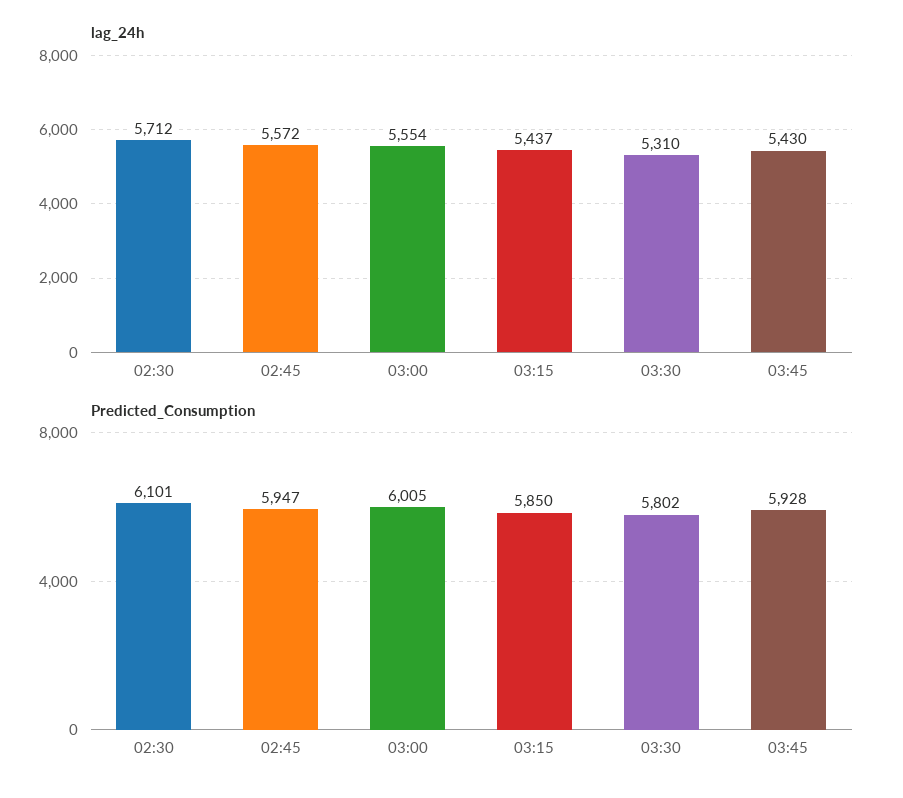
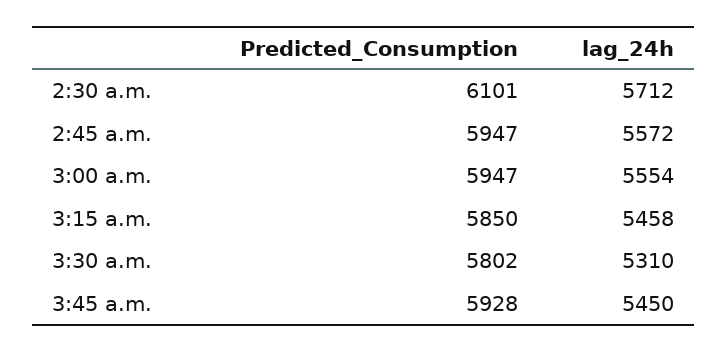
  {
    "lag_24h": {
      "02:30": 5712,
      "02:45": 5572,
      "03:00": 5554,
-     "03:15": 5437,
+     "03:15": 5458,
      "03:30": 5310,
-     "03:45": 5430
+     "03:45": 5450
    },
    "Predicted_Consumption": {
      "02:30": 6101,
      "02:45": 5947,
-     "03:00": 6005,
+     "03:00": 5947,
      "03:15": 5850,
      "03:30": 5802,
      "03:45": 5928
    }
  }

